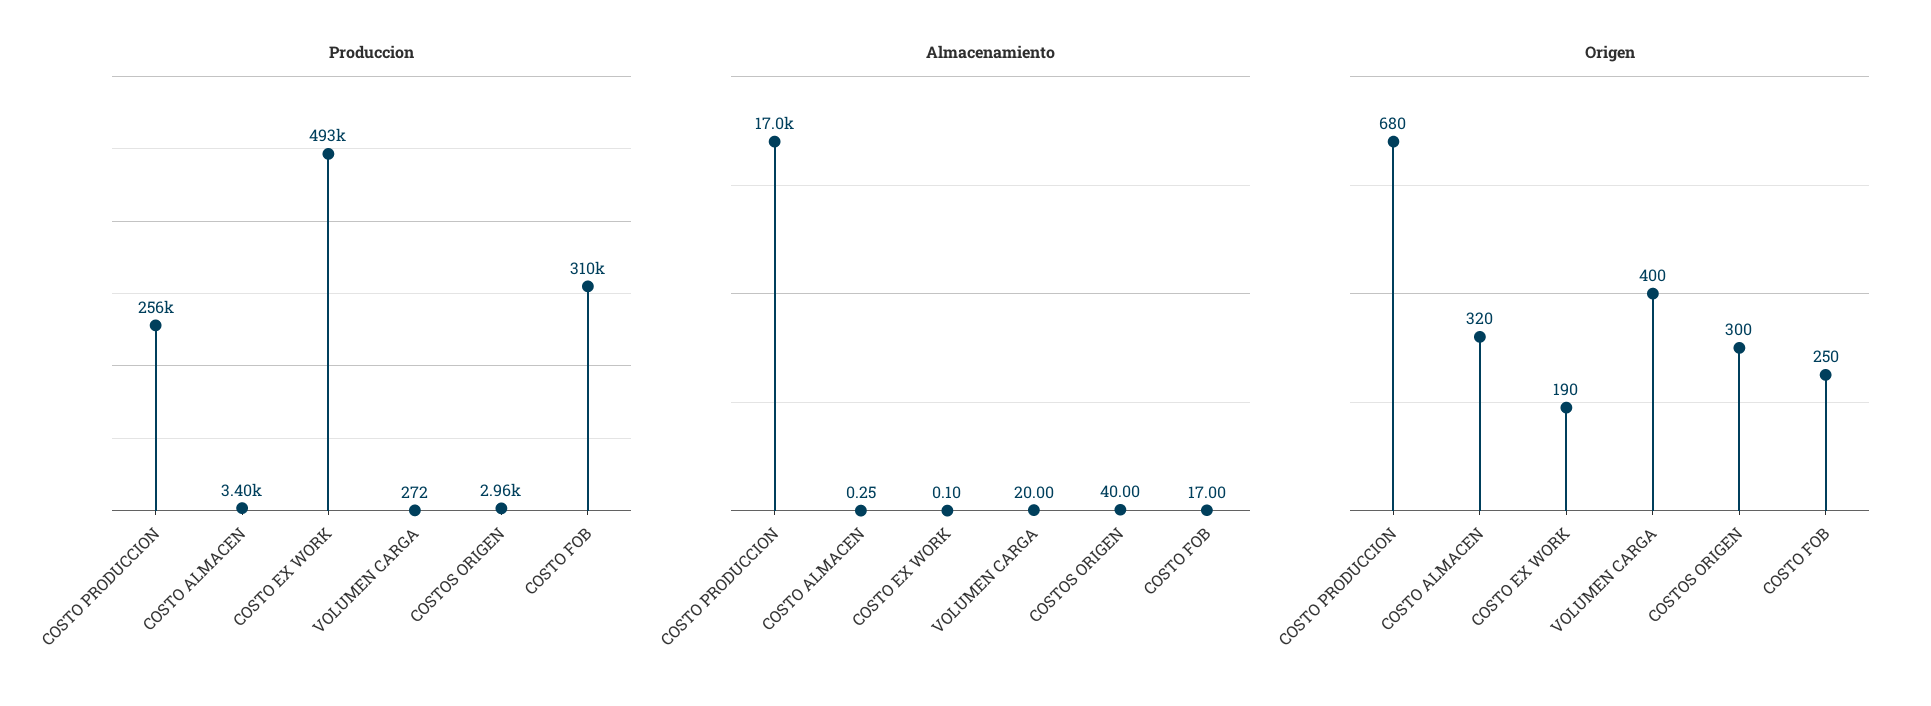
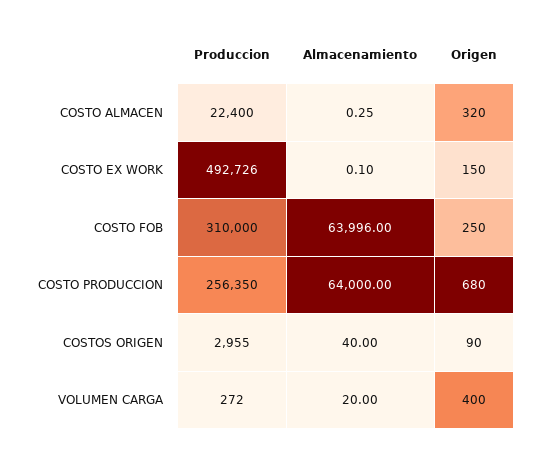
  {
    "Produccion": {
      "COSTO PRODUCCION": 256350,
-     "COSTO ALMACEN": 3400,
+     "COSTO ALMACEN": 22400,
      "COSTO EX WORK": 492726,
      "VOLUMEN CARGA": 272,
      "COSTOS ORIGEN": 2955,
      "COSTO FOB": 310000
    },
    "Almacenamiento": {
-     "COSTO PRODUCCION": 17000,
+     "COSTO PRODUCCION": 64000,
      "COSTO ALMACEN": 0.25,
      "COSTO EX WORK": 0.1,
      "VOLUMEN CARGA": 20,
      "COSTOS ORIGEN": 40,
-     "COSTO FOB": 17
+     "COSTO FOB": 63996
    },
    "Origen": {
      "COSTO PRODUCCION": 680,
      "COSTO ALMACEN": 320,
-     "COSTO EX WORK": 190,
+     "COSTO EX WORK": 150,
      "VOLUMEN CARGA": 400,
-     "COSTOS ORIGEN": 300,
+     "COSTOS ORIGEN": 90,
      "COSTO FOB": 250
    }
  }

